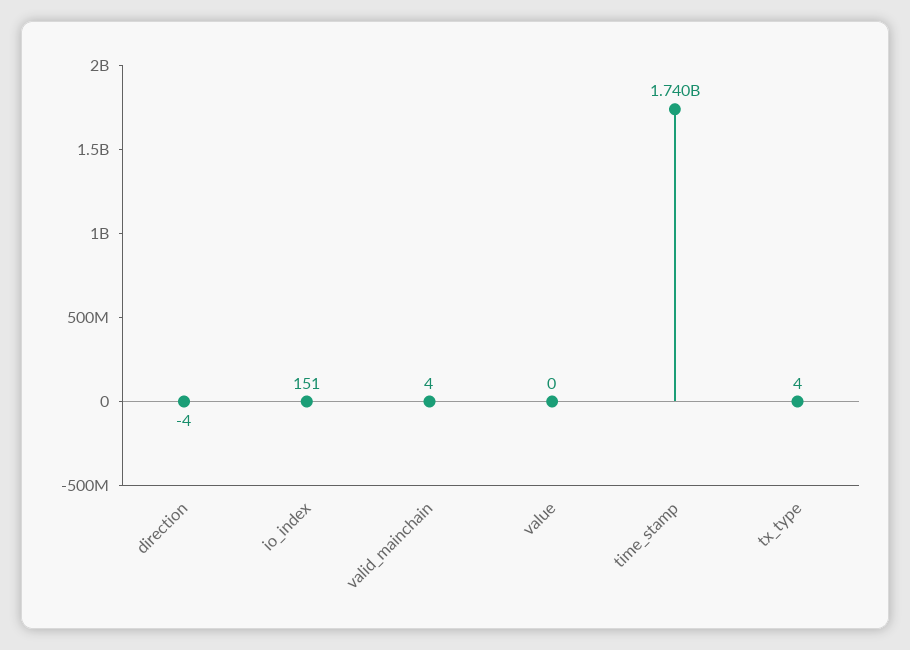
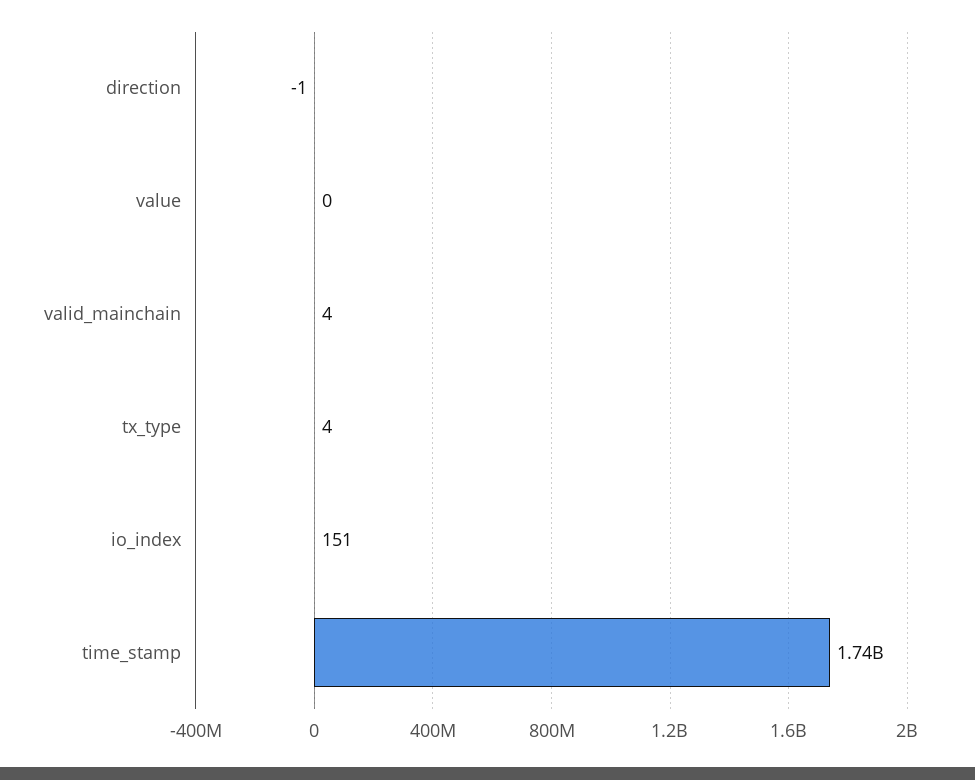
  {
-   "direction": -4,
+   "direction": -1,
    "io_index": 151,
    "valid_mainchain": 4,
    "value": 0,
    "time_stamp": 1740000000,
    "tx_type": 4
  }

